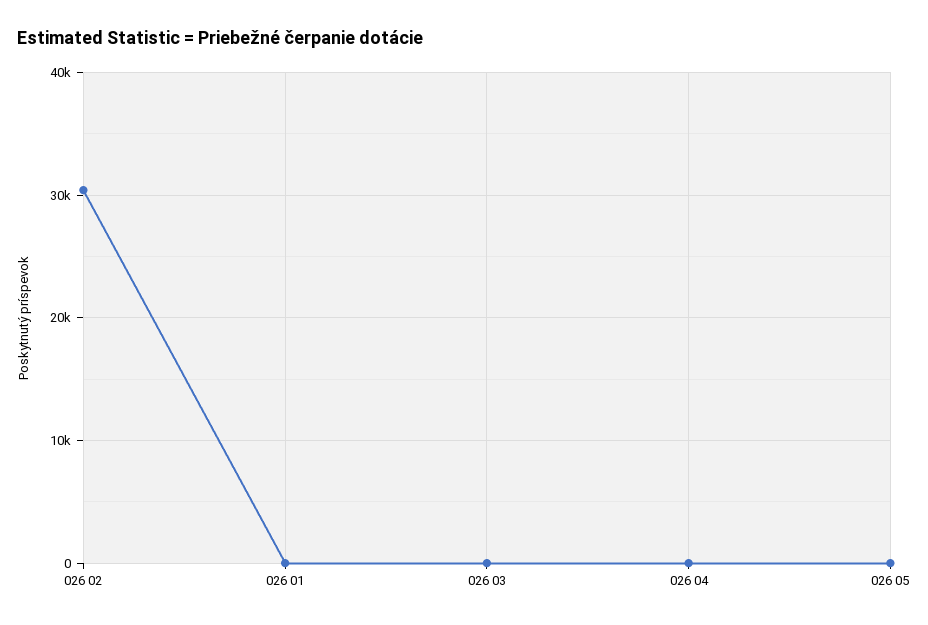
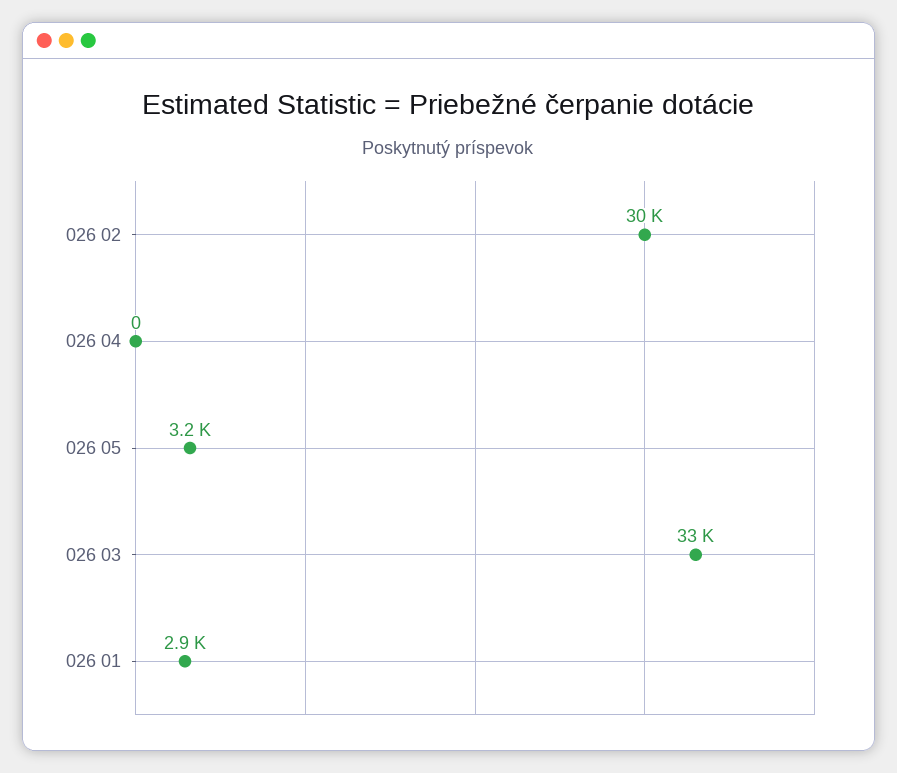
  {
    "026 02": 30000,
-   "026 01": 0,
+   "026 01": 2900,
-   "026 03": 0,
+   "026 03": 33000,
    "026 04": 0,
-   "026 05": 0
+   "026 05": 3200
  }

